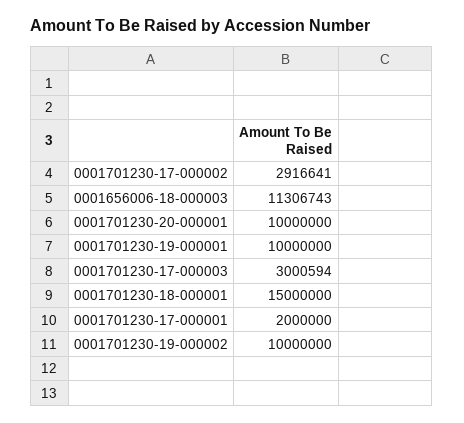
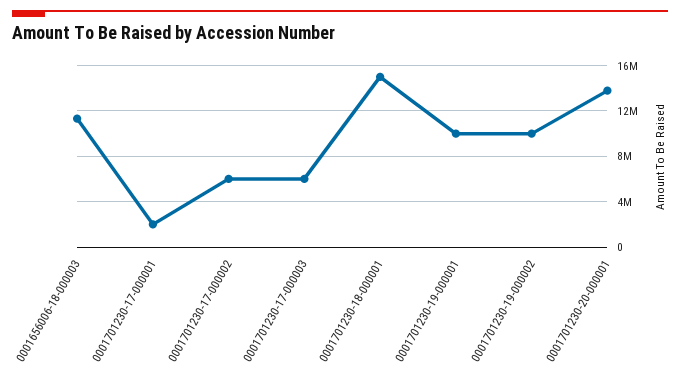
  {
-   "0001701230-17-000002": 2916641,
+   "0001701230-17-000002": 6000000,
    "0001656006-18-000003": 11306743,
-   "0001701230-20-000001": 10000000,
+   "0001701230-20-000001": 14000000,
    "0001701230-19-000001": 10000000,
-   "0001701230-17-000003": 3000594,
+   "0001701230-17-000003": 6000000,
    "0001701230-18-000001": 15000000,
    "0001701230-17-000001": 2000000,
    "0001701230-19-000002": 10000000
  }

